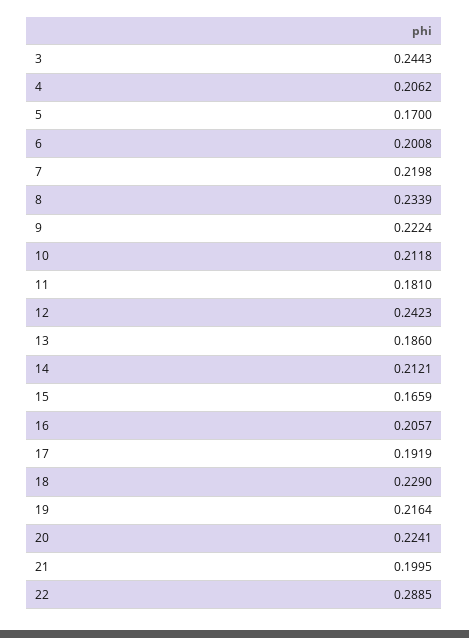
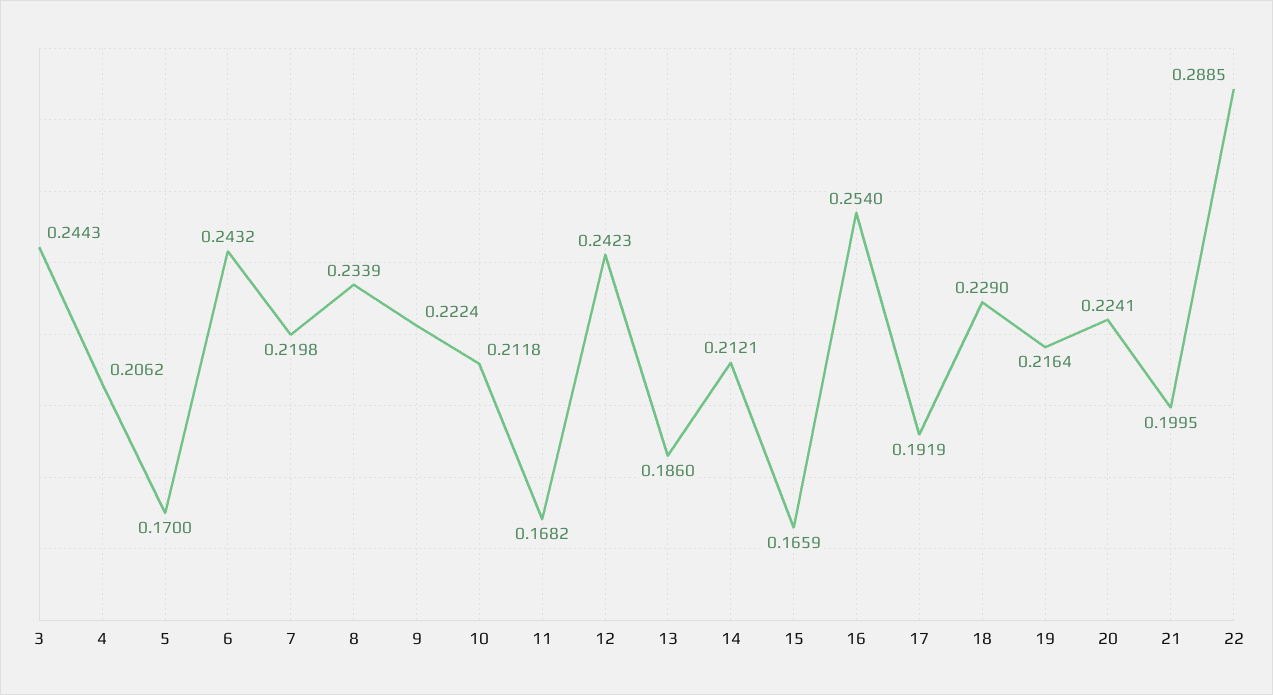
  {
    "3": 0.2443,
    "4": 0.2062,
    "5": 0.17,
-   "6": 0.2008,
+   "6": 0.2432,
    "7": 0.2198,
    "8": 0.2339,
    "9": 0.2224,
    "10": 0.2118,
-   "11": 0.181,
+   "11": 0.1682,
    "12": 0.2423,
    "13": 0.186,
    "14": 0.2121,
    "15": 0.1659,
-   "16": 0.2057,
+   "16": 0.254,
    "17": 0.1919,
    "18": 0.229,
    "19": 0.2164,
    "20": 0.2241,
    "21": 0.1995,
    "22": 0.2885
  }

